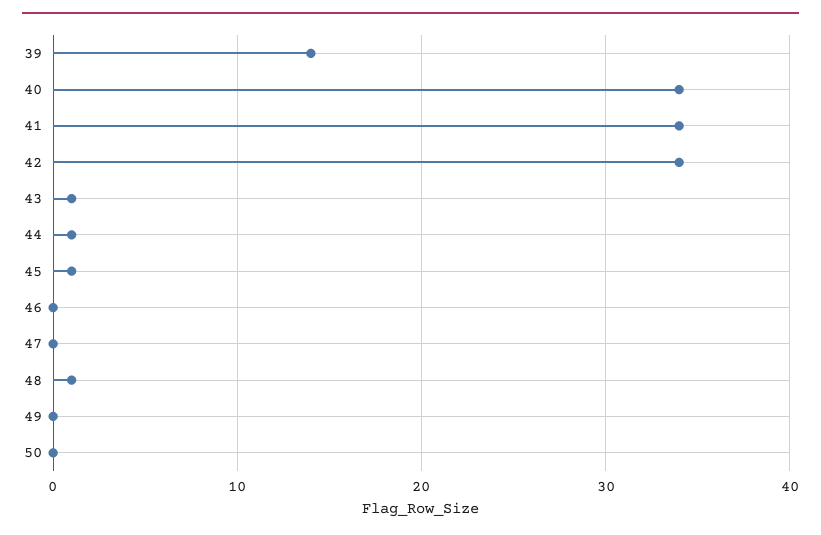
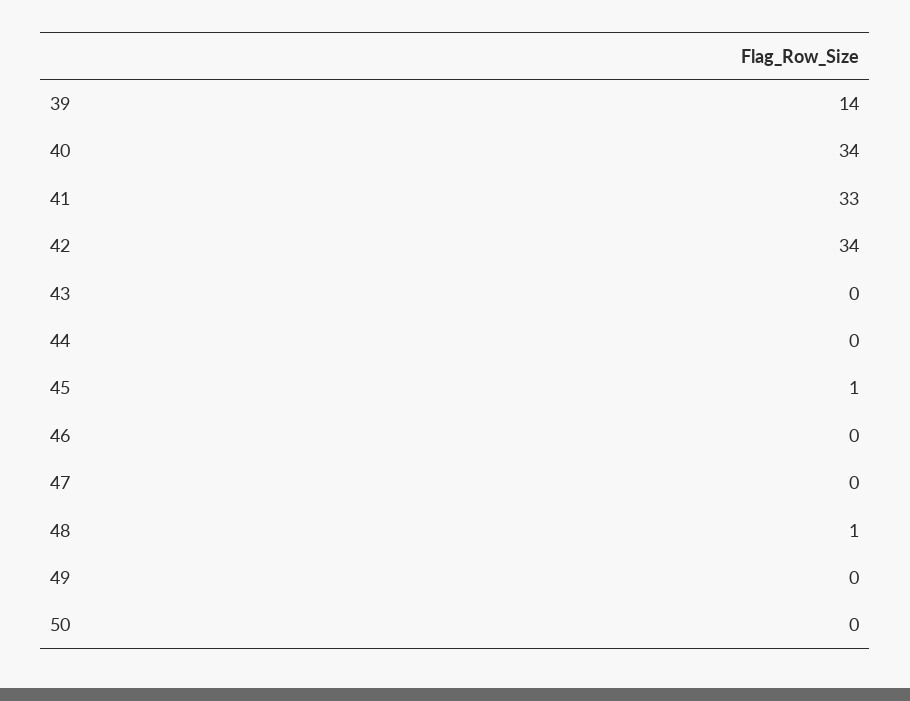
  {
    "39": 14,
    "40": 34,
-   "41": 34,
+   "41": 33,
    "42": 34,
-   "43": 1,
+   "43": 0,
-   "44": 1,
+   "44": 0,
    "45": 1,
    "46": 0,
    "47": 0,
    "48": 1,
    "49": 0,
    "50": 0
  }

